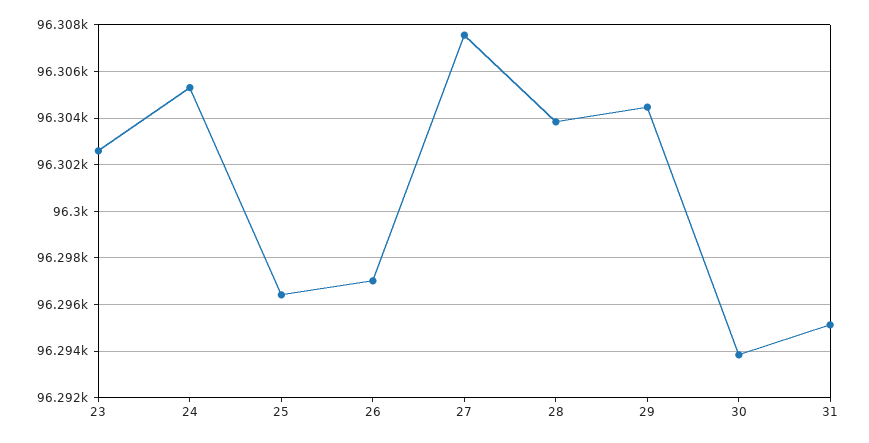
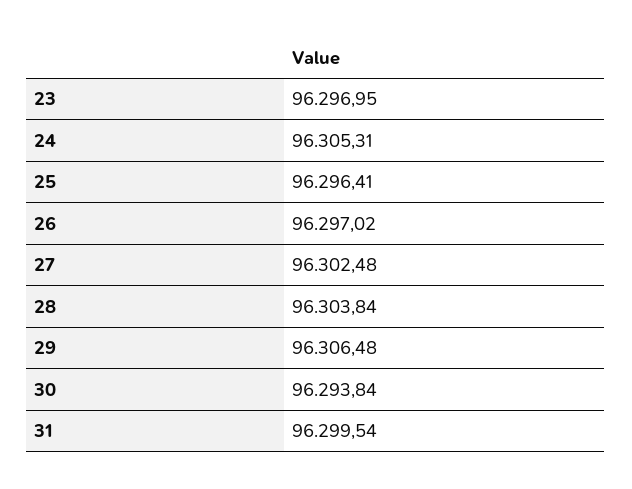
  {
-   "23": 96302.5,
+   "23": 96296.95,
    "24": 96305.31,
    "25": 96296.41,
    "26": 96297.02,
-   "27": 96307.5,
+   "27": 96302.48,
    "28": 96303.84,
-   "29": 96304.5,
+   "29": 96306.48,
    "30": 96293.84,
-   "31": 96295
+   "31": 96299.54
  }

